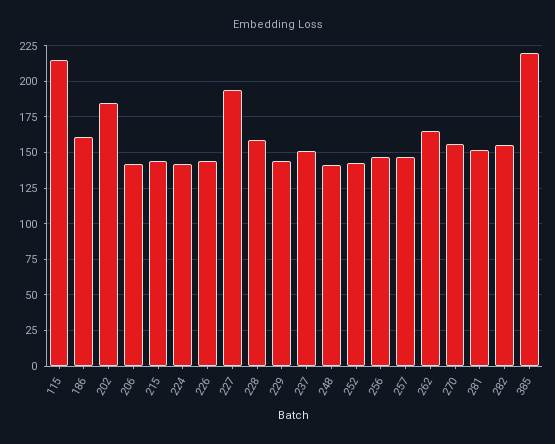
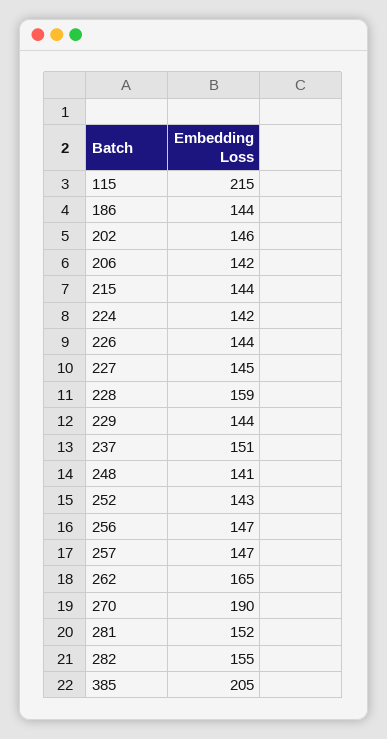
  {
    "115": 215,
-   "186": 160,
+   "186": 144,
-   "202": 185,
+   "202": 146,
    "206": 142,
    "215": 144,
    "224": 142,
    "226": 144,
-   "227": 195,
+   "227": 145,
    "228": 159,
    "229": 144,
    "237": 151,
    "248": 141,
    "252": 143,
    "256": 147,
    "257": 147,
    "262": 165,
-   "270": 155,
+   "270": 190,
    "281": 152,
    "282": 155,
-   "385": 220
+   "385": 205
  }

